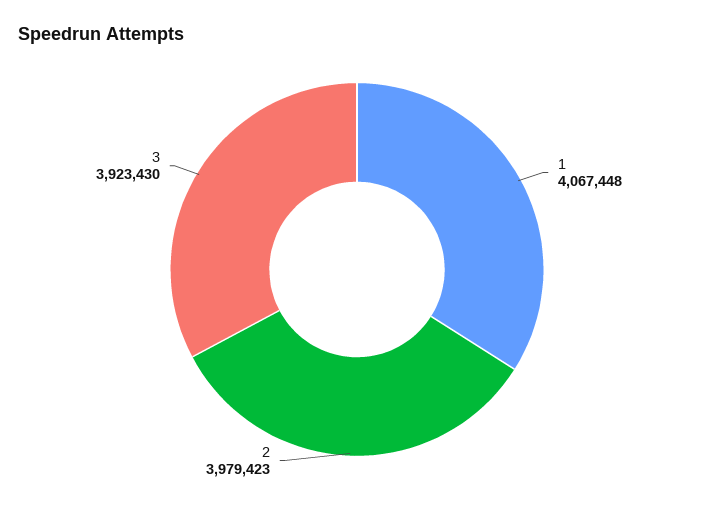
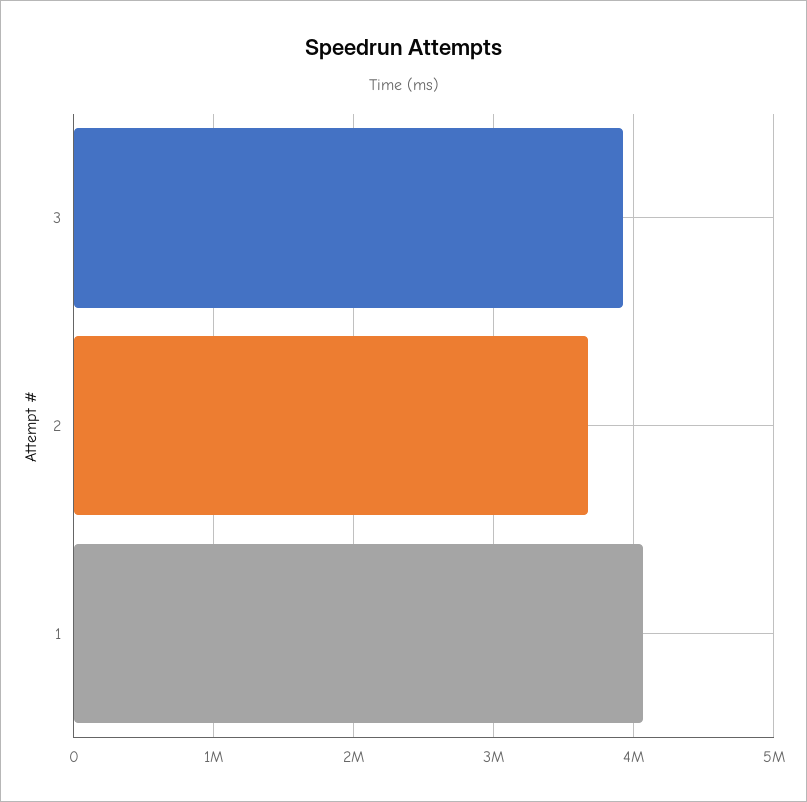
  {
    "1": 4067448,
-   "2": 3979423,
+   "2": 3700000,
    "3": 3923430
  }

